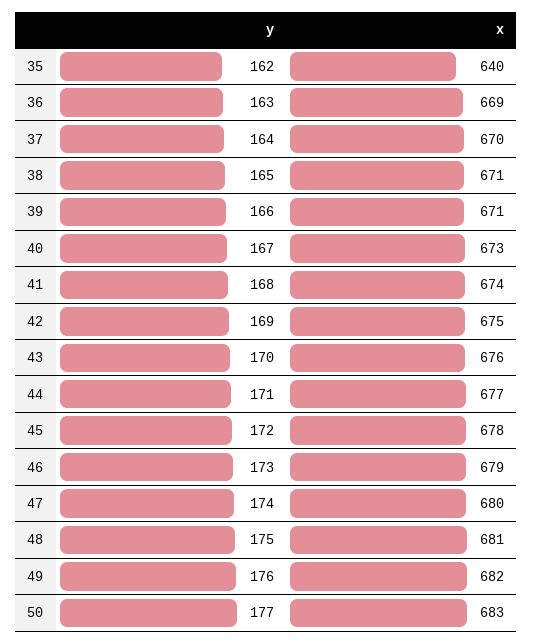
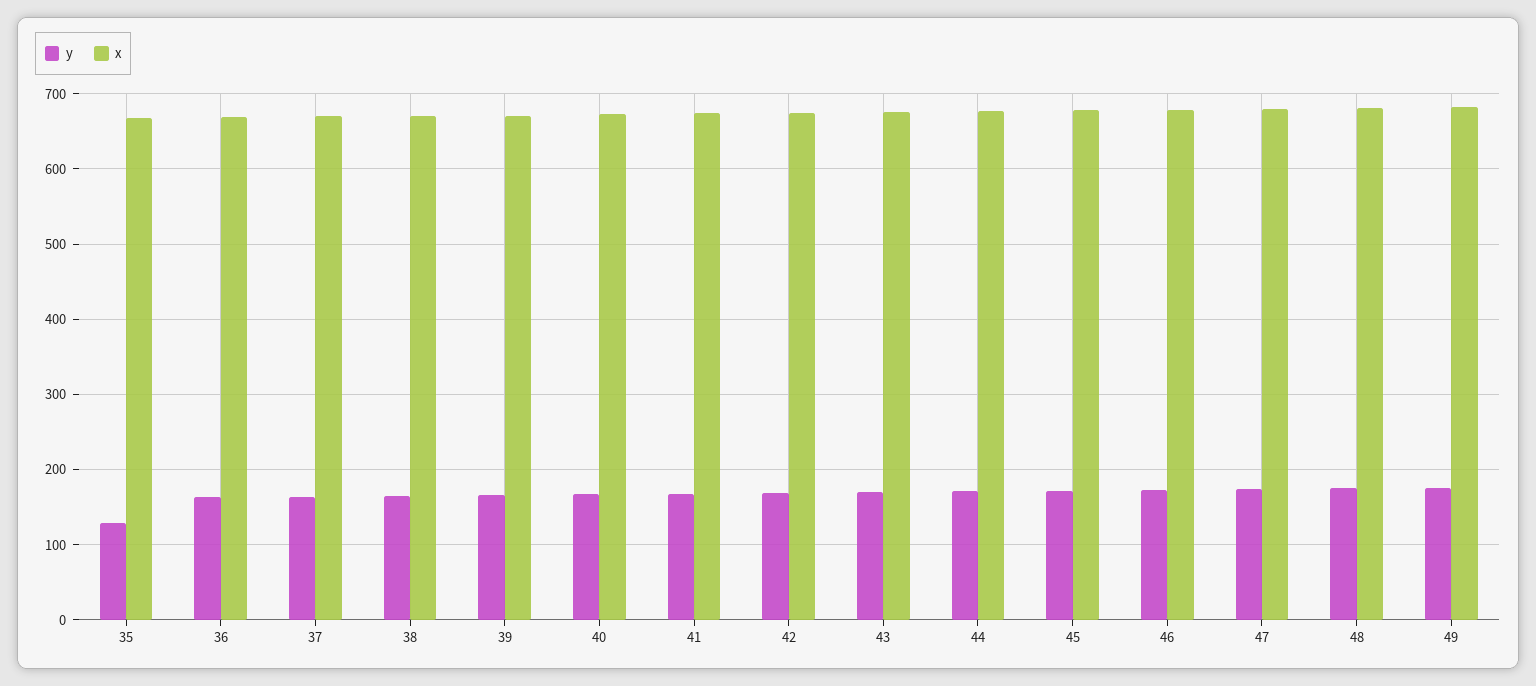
  {
    "y": {
-     "35": 162,
+     "35": 130,
      "36": 163,
      "37": 164,
      "38": 165,
      "39": 166,
      "40": 167,
      "41": 168,
      "42": 169,
      "43": 170,
      "44": 171,
      "45": 172,
      "46": 173,
      "47": 174,
      "48": 175,
-     "49": 176,
+     "49": 176
-     "50": 177
    },
    "x": {
-     "35": 640,
+     "35": 670,
      "36": 669,
      "37": 670,
      "38": 671,
      "39": 671,
      "40": 673,
      "41": 674,
      "42": 675,
      "43": 676,
      "44": 677,
      "45": 678,
      "46": 679,
      "47": 680,
      "48": 681,
-     "49": 682,
+     "49": 682
-     "50": 683
    }
  }

